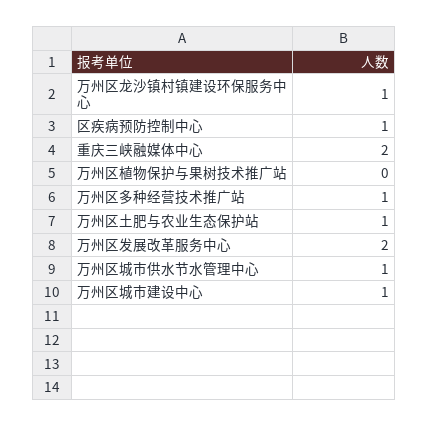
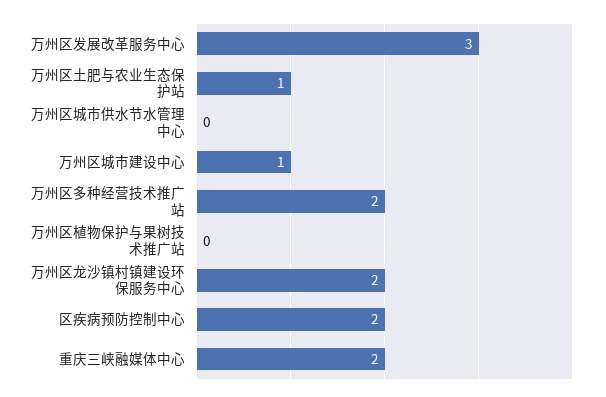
  {
-   "万州区龙沙镇村镇建设环保服务中心": 1,
+   "万州区龙沙镇村镇建设环保服务中心": 2,
-   "区疾病预防控制中心": 1,
+   "区疾病预防控制中心": 2,
    "重庆三峡融媒体中心": 2,
    "万州区植物保护与果树技术推广站": 0,
-   "万州区多种经营技术推广站": 1,
+   "万州区多种经营技术推广站": 2,
    "万州区土肥与农业生态保护站": 1,
-   "万州区发展改革服务中心": 2,
+   "万州区发展改革服务中心": 3,
-   "万州区城市供水节水管理中心": 1,
+   "万州区城市供水节水管理中心": 0,
    "万州区城市建设中心": 1
  }

